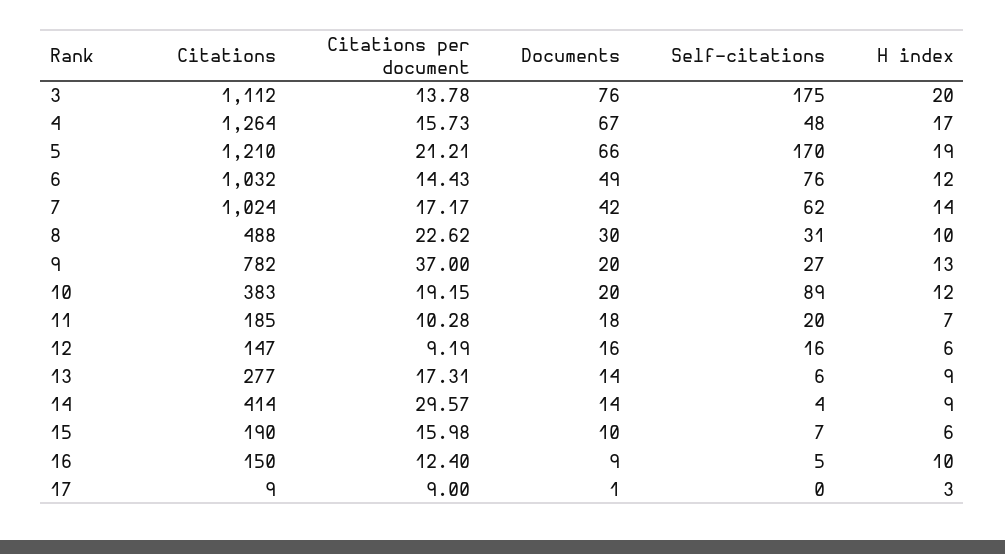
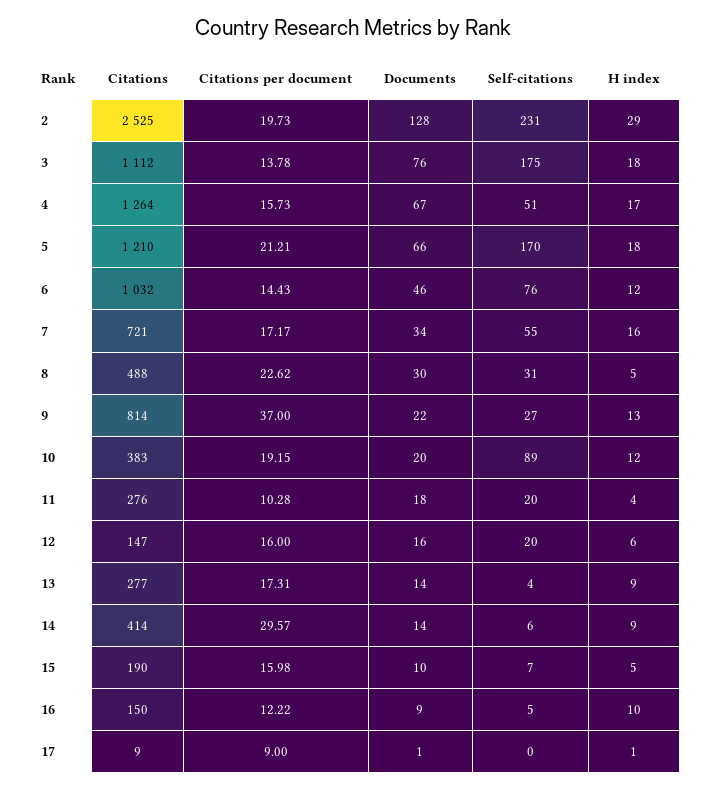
  {
    "Citations": {
      "3": 1112,
      "4": 1264,
      "5": 1210,
      "6": 1032,
-     "7": 1024,
+     "7": 721,
      "8": 488,
-     "9": 782,
+     "9": 814,
      "10": 383,
-     "11": 185,
+     "11": 276,
      "12": 147,
      "13": 277,
      "14": 414,
      "15": 190,
      "16": 150,
-     "17": 9
+     "17": 9,
+     "2": 2525
    },
    "Citations per document": {
      "3": 13.78,
      "4": 15.73,
      "5": 21.21,
      "6": 14.43,
      "7": 17.17,
      "8": 22.62,
      "9": 37,
      "10": 19.15,
      "11": 10.28,
-     "12": 9.19,
+     "12": 16,
      "13": 17.31,
      "14": 29.57,
      "15": 15.98,
-     "16": 12.4,
+     "16": 12.22,
-     "17": 9
+     "17": 9,
+     "2": 19.73
    },
    "Documents": {
      "3": 76,
      "4": 67,
      "5": 66,
-     "6": 49,
+     "6": 46,
-     "7": 42,
+     "7": 34,
      "8": 30,
-     "9": 20,
+     "9": 22,
      "10": 20,
      "11": 18,
      "12": 16,
      "13": 14,
      "14": 14,
      "15": 10,
      "16": 9,
-     "17": 1
+     "17": 1,
+     "2": 128
    },
    "Self-citations": {
      "3": 175,
-     "4": 48,
+     "4": 51,
      "5": 170,
      "6": 76,
-     "7": 62,
+     "7": 55,
      "8": 31,
      "9": 27,
      "10": 89,
      "11": 20,
-     "12": 16,
+     "12": 20,
-     "13": 6,
+     "13": 4,
-     "14": 4,
+     "14": 6,
      "15": 7,
      "16": 5,
-     "17": 0
+     "17": 0,
+     "2": 231
    },
    "H index": {
-     "3": 20,
+     "3": 18,
      "4": 17,
-     "5": 19,
+     "5": 18,
      "6": 12,
-     "7": 14,
+     "7": 16,
-     "8": 10,
+     "8": 5,
      "9": 13,
      "10": 12,
-     "11": 7,
+     "11": 4,
      "12": 6,
      "13": 9,
      "14": 9,
-     "15": 6,
+     "15": 5,
      "16": 10,
-     "17": 3
+     "17": 1,
+     "2": 29
    }
  }

